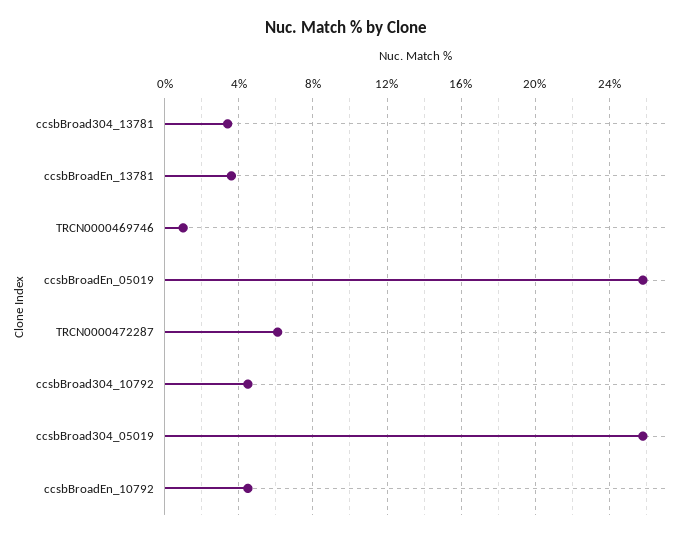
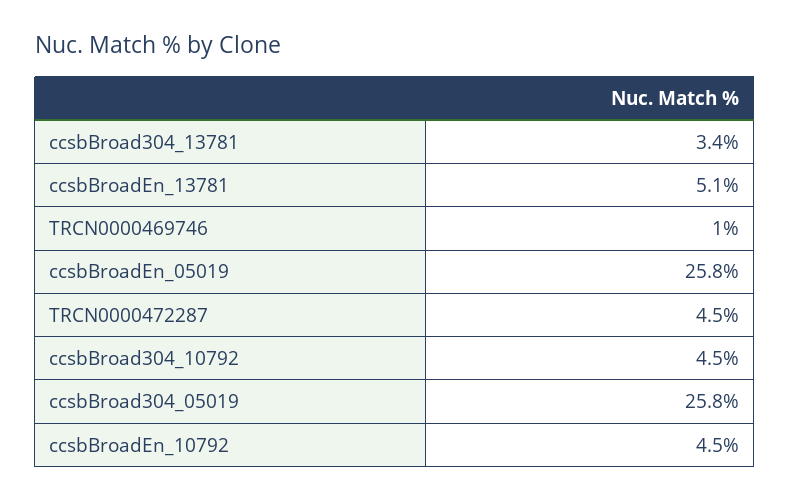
  {
    "ccsbBroad304_13781": 3.4,
-   "ccsbBroadEn_13781": 3.5,
+   "ccsbBroadEn_13781": 5.1,
    "TRCN0000469746": 1,
    "ccsbBroadEn_05019": 25.8,
-   "TRCN0000472287": 6,
+   "TRCN0000472287": 4.5,
    "ccsbBroad304_10792": 4.5,
    "ccsbBroad304_05019": 25.8,
    "ccsbBroadEn_10792": 4.5
  }

